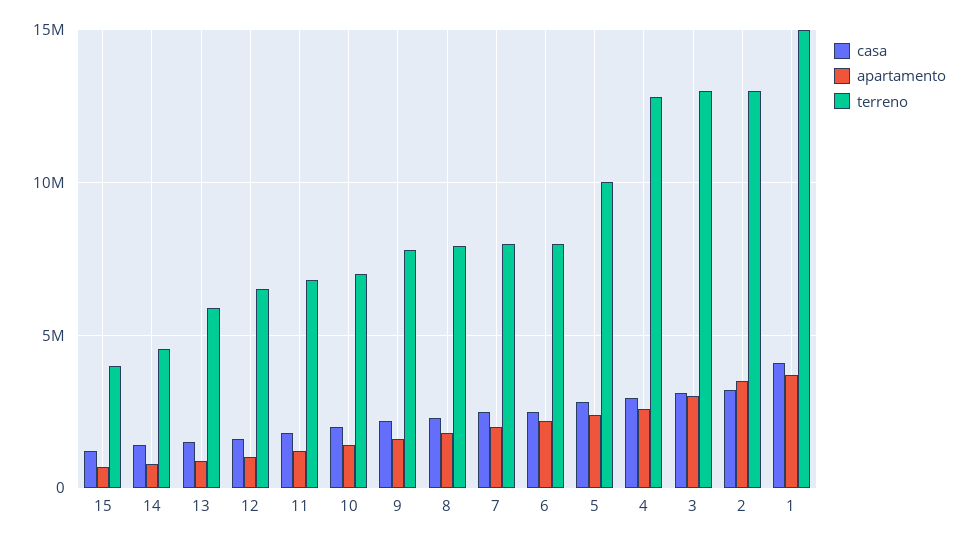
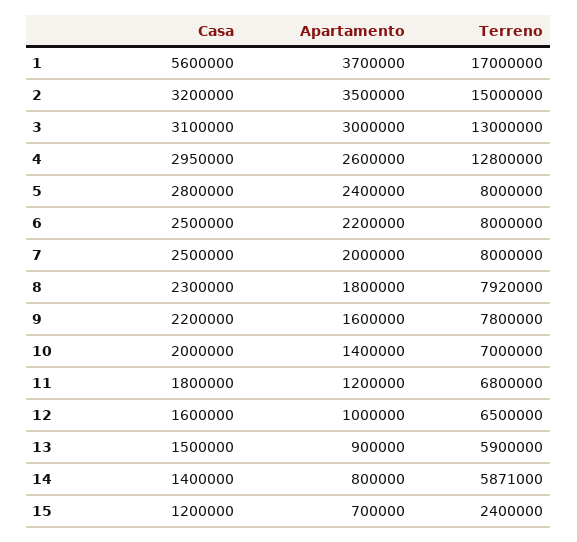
  {
    "casa": {
      "15": 1200000,
      "14": 1400000,
      "13": 1500000,
      "12": 1600000,
      "11": 1800000,
      "10": 2000000,
      "9": 2200000,
      "8": 2300000,
      "7": 2500000,
      "6": 2500000,
      "5": 2800000,
      "4": 2950000,
      "3": 3100000,
      "2": 3200000,
-     "1": 4000000
+     "1": 5600000
    },
    "apartamento": {
      "15": 700000,
      "14": 800000,
      "13": 900000,
      "12": 1000000,
      "11": 1200000,
      "10": 1400000,
      "9": 1600000,
      "8": 1800000,
      "7": 2000000,
      "6": 2200000,
      "5": 2400000,
      "4": 2600000,
      "3": 3000000,
      "2": 3500000,
      "1": 3700000
    },
    "terreno": {
-     "15": 4000000,
+     "15": 2400000,
-     "14": 4500000,
+     "14": 5871000,
      "13": 5900000,
      "12": 6500000,
      "11": 6800000,
      "10": 7000000,
      "9": 7800000,
      "8": 7920000,
      "7": 8000000,
      "6": 8000000,
-     "5": 10000000,
+     "5": 8000000,
      "4": 12800000,
      "3": 13000000,
-     "2": 13000000,
+     "2": 15000000,
-     "1": 15000000
+     "1": 17000000
    }
  }

